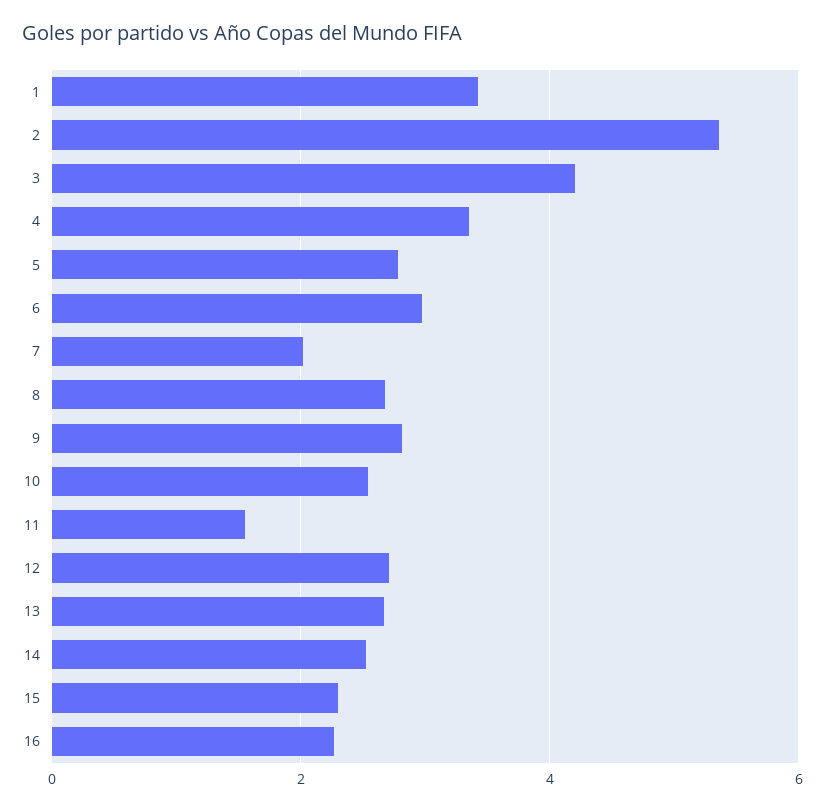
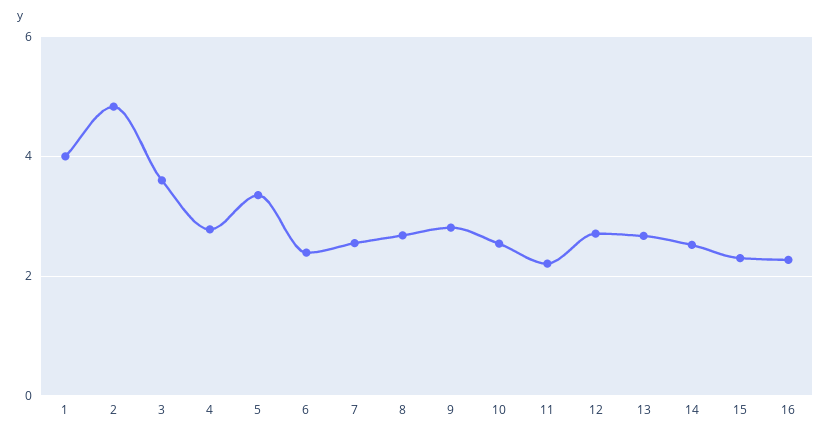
  {
-   "1": 3.4,
+   "1": 4,
-   "2": 5.4,
+   "2": 4.8,
-   "3": 4.2,
+   "3": 3.6,
-   "4": 3.4,
+   "4": 2.8,
-   "5": 2.8,
+   "5": 3.4,
-   "6": 3,
+   "6": 2.4,
-   "7": 2,
+   "7": 2.6,
    "8": 2.6,
    "9": 2.8,
    "10": 2.6,
-   "11": 1.6,
+   "11": 2.2,
    "12": 2.8,
    "13": 2.6,
    "14": 2.6,
    "15": 2.4,
    "16": 2.2
  }

